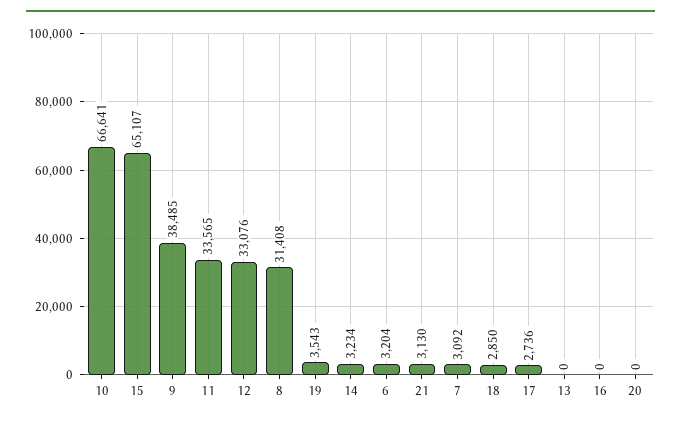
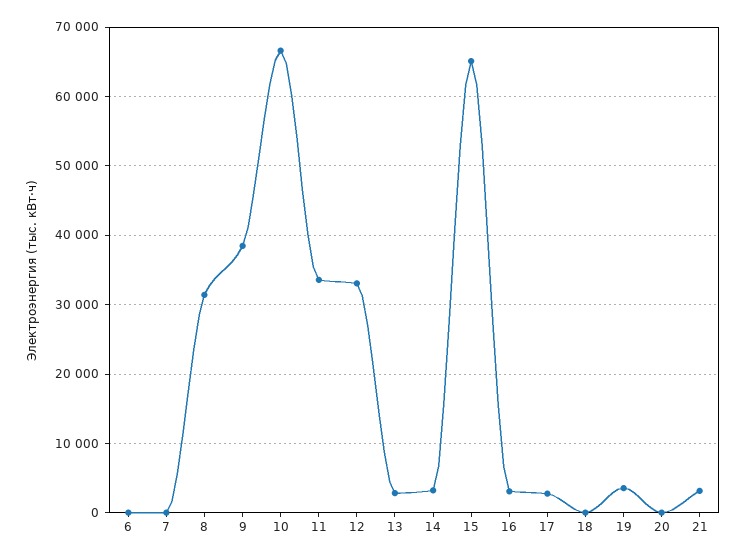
  {
    "10": 66641,
    "15": 65107,
    "9": 38485,
    "11": 33565,
    "12": 33076,
    "8": 31408,
    "19": 3543,
    "14": 3234,
-   "6": 3204,
+   "6": 0,
    "21": 3130,
-   "7": 3092,
+   "7": 0,
-   "18": 2850,
+   "18": 0,
    "17": 2736,
-   "13": 0,
+   "13": 3000,
-   "16": 0,
+   "16": 3000,
    "20": 0
  }

